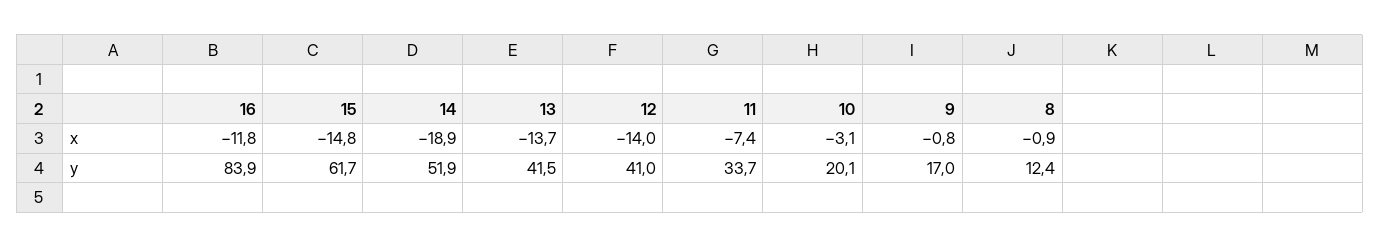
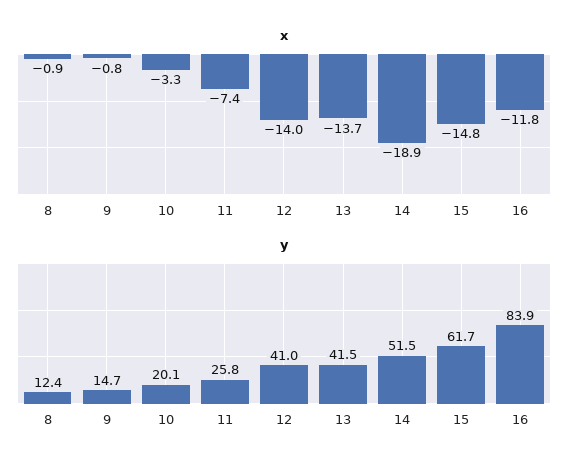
  {
    "x": {
      "16": -11.8,
      "15": -14.8,
      "14": -18.9,
      "13": -13.7,
      "12": -14,
      "11": -7.4,
-     "10": -3.1,
+     "10": -3.3,
      "9": -0.8,
      "8": -0.9
    },
    "y": {
      "16": 83.9,
      "15": 61.7,
-     "14": 51.9,
+     "14": 51.5,
      "13": 41.5,
      "12": 41,
-     "11": 33.7,
+     "11": 25.8,
      "10": 20.1,
-     "9": 17,
+     "9": 14.7,
      "8": 12.4
    }
  }

